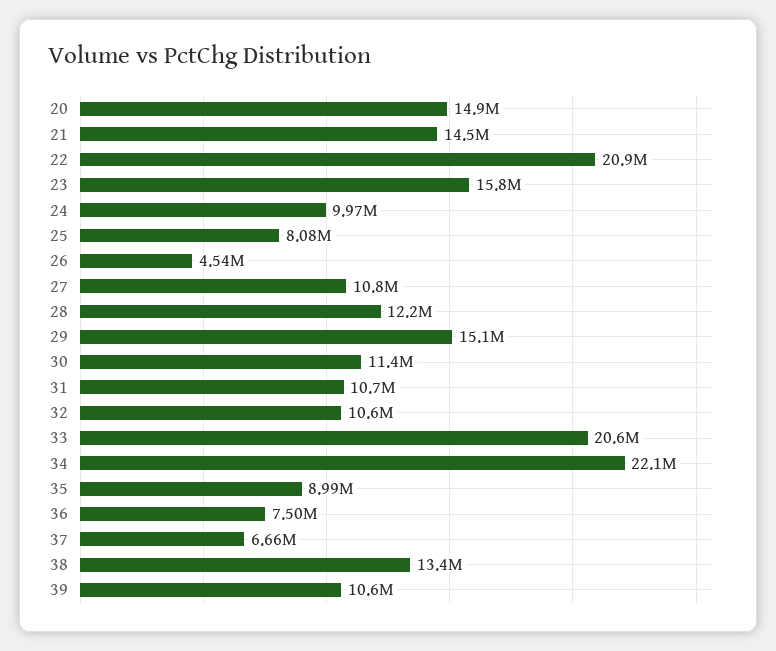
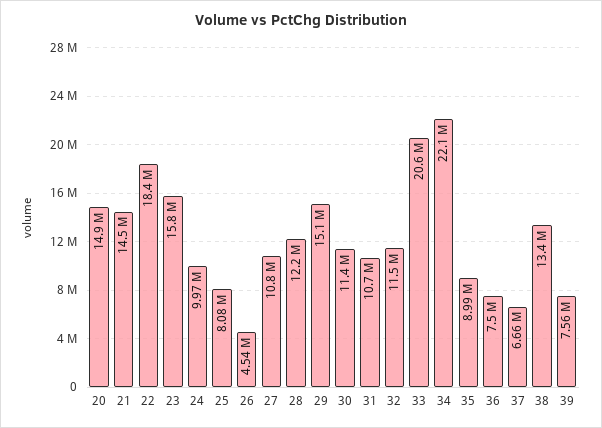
  {
    "20": 14900000,
    "21": 14500000,
-   "22": 20900000,
+   "22": 18400000,
    "23": 15800000,
    "24": 9970000,
    "25": 8080000,
    "26": 4540000,
    "27": 10800000,
    "28": 12200000,
    "29": 15100000,
    "30": 11400000,
    "31": 10700000,
-   "32": 10600000,
+   "32": 11500000,
    "33": 20600000,
    "34": 22100000,
    "35": 8990000,
    "36": 7500000,
    "37": 6660000,
    "38": 13400000,
-   "39": 10600000
+   "39": 7560000
  }

